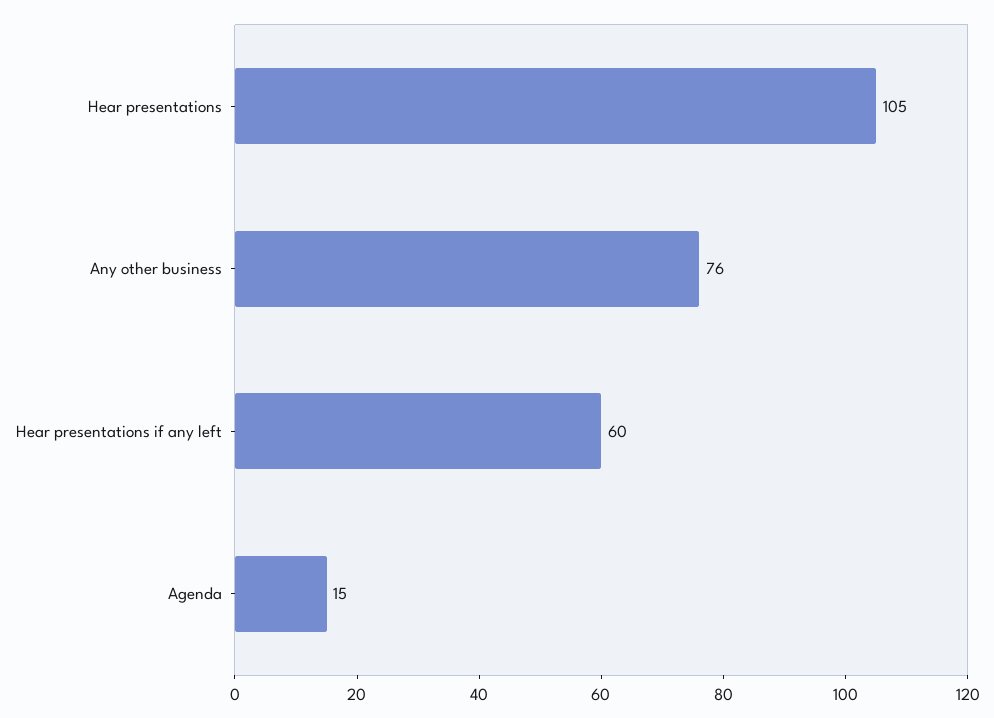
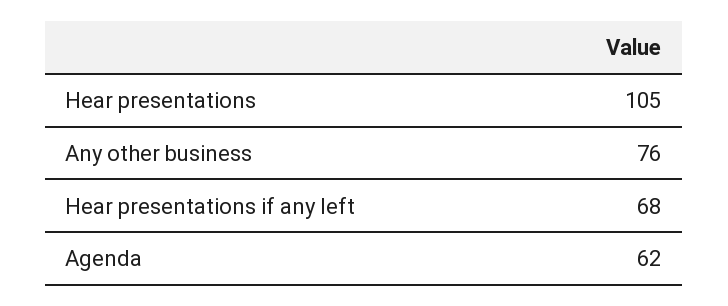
  {
    "Hear presentations": 105,
    "Any other business": 76,
-   "Hear presentations if any left": 60,
+   "Hear presentations if any left": 68,
-   "Agenda": 15
+   "Agenda": 62
  }

